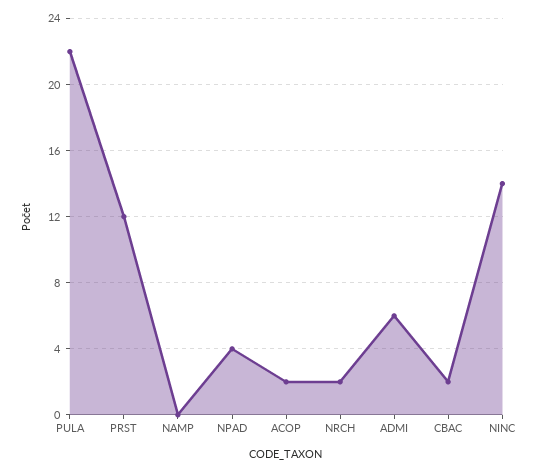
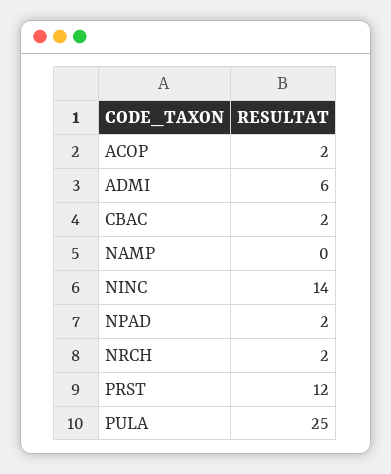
  {
-   "PULA": 22,
+   "PULA": 25,
    "PRST": 12,
    "NAMP": 0,
-   "NPAD": 4,
+   "NPAD": 2,
    "ACOP": 2,
    "NRCH": 2,
    "ADMI": 6,
    "CBAC": 2,
    "NINC": 14
  }

